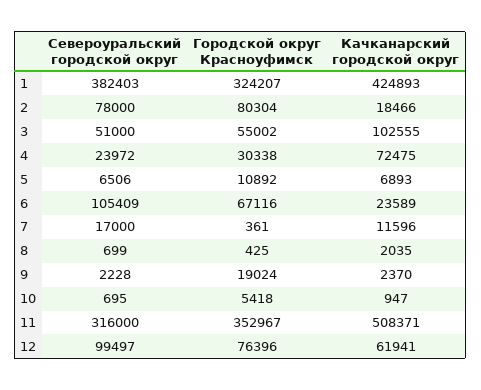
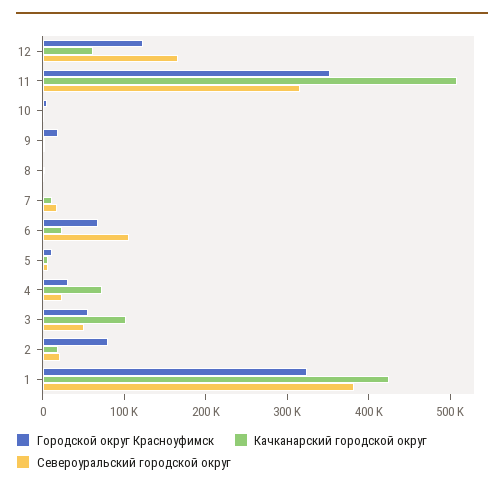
  {
    "Североуральский городской округ": {
      "1": 382403,
-     "2": 78000,
+     "2": 20000,
      "3": 51000,
      "4": 23972,
      "5": 6506,
      "6": 105409,
      "7": 17000,
      "8": 699,
      "9": 2228,
      "10": 695,
      "11": 316000,
-     "12": 99497
+     "12": 160000
    },
    "Городской округ Красноуфимск": {
      "1": 324207,
      "2": 80304,
      "3": 55002,
      "4": 30338,
      "5": 10892,
      "6": 67116,
      "7": 361,
      "8": 425,
      "9": 19024,
      "10": 5418,
      "11": 352967,
-     "12": 76396
+     "12": 120000
    },
    "Качканарский городской округ": {
      "1": 424893,
      "2": 18466,
      "3": 102555,
      "4": 72475,
      "5": 6893,
      "6": 23589,
      "7": 11596,
      "8": 2035,
      "9": 2370,
      "10": 947,
      "11": 508371,
      "12": 61941
    }
  }

